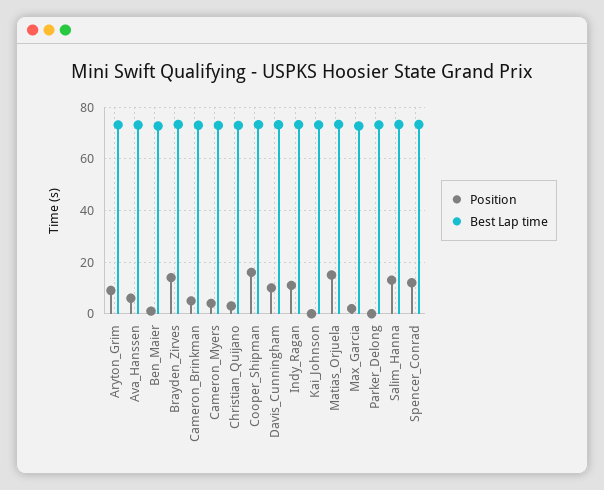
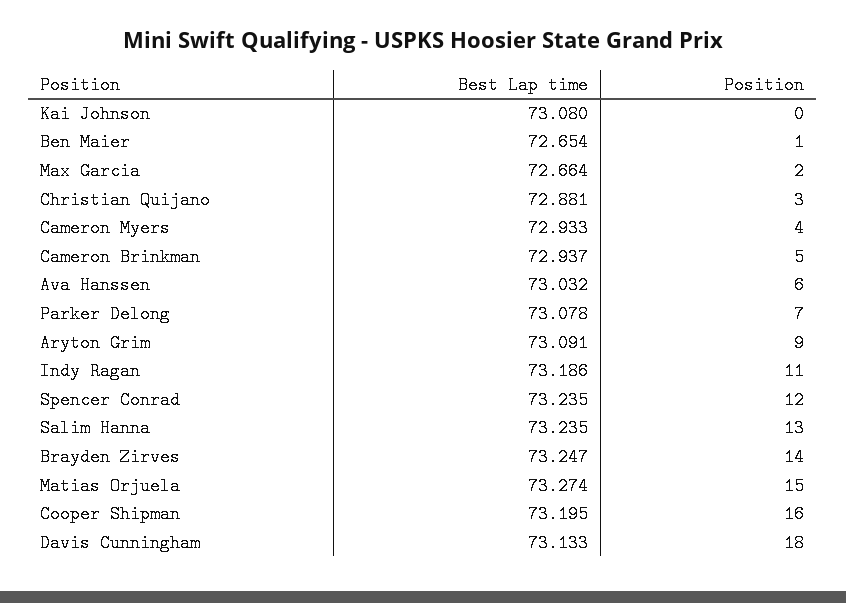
  {
    "Position": {
      "Aryton_Grim": 9,
      "Ava_Hanssen": 6,
      "Ben_Maier": 1,
      "Brayden_Zirves": 14,
      "Cameron_Brinkman": 5,
      "Cameron_Myers": 4,
      "Christian_Quijano": 3,
      "Cooper_Shipman": 16,
-     "Davis_Cunningham": 10,
+     "Davis_Cunningham": 18,
      "Indy_Ragan": 11,
      "Kai_Johnson": 0,
      "Matias_Orjuela": 15,
      "Max_Garcia": 2,
-     "Parker_Delong": 0,
+     "Parker_Delong": 7,
      "Salim_Hanna": 13,
      "Spencer_Conrad": 12
    },
    "Best Lap time": {
      "Aryton_Grim": 73.091,
      "Ava_Hanssen": 73.032,
      "Ben_Maier": 72.654,
      "Brayden_Zirves": 73.247,
      "Cameron_Brinkman": 72.937,
      "Cameron_Myers": 72.933,
      "Christian_Quijano": 72.881,
      "Cooper_Shipman": 73.195,
      "Davis_Cunningham": 73.133,
      "Indy_Ragan": 73.186,
      "Kai_Johnson": 73.08,
      "Matias_Orjuela": 73.274,
      "Max_Garcia": 72.664,
      "Parker_Delong": 73.078,
      "Salim_Hanna": 73.235,
      "Spencer_Conrad": 73.235
    }
  }

